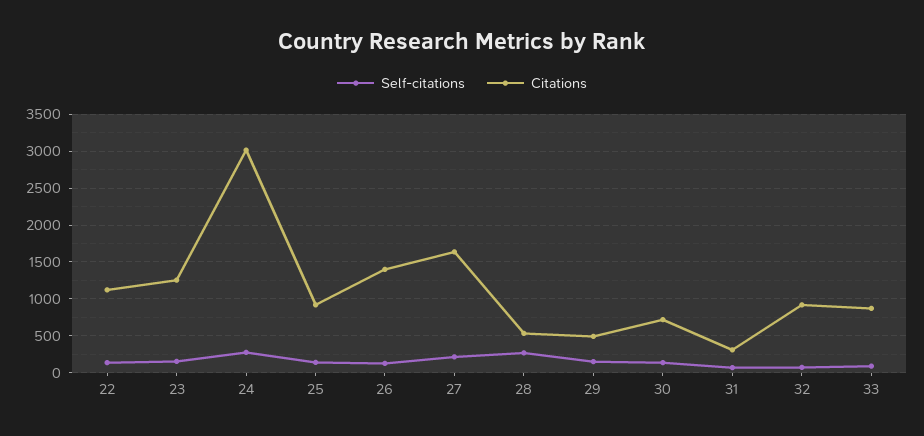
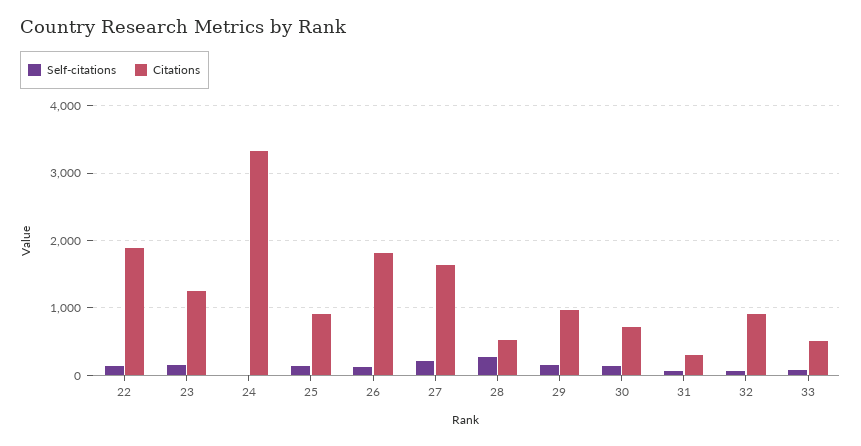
  {
    "Self-citations": {
      "22": 100,
      "23": 200,
-     "24": 300,
+     "24": 0,
      "25": 100,
      "26": 100,
      "27": 200,
      "28": 300,
      "29": 200,
      "30": 100,
      "31": 100,
      "32": 100,
      "33": 100
    },
    "Citations": {
-     "22": 1100,
+     "22": 1900,
      "23": 1300,
-     "24": 3000,
+     "24": 3300,
      "25": 900,
-     "26": 1400,
+     "26": 1800,
      "27": 1600,
      "28": 500,
-     "29": 500,
+     "29": 1000,
      "30": 700,
      "31": 300,
      "32": 900,
-     "33": 900
+     "33": 500
    }
  }

